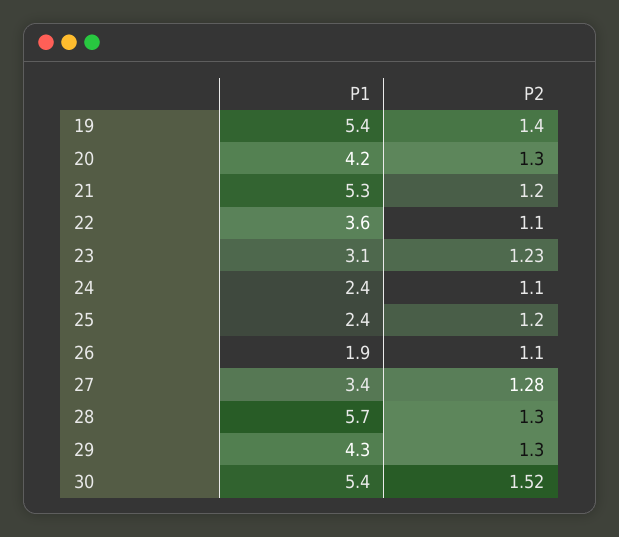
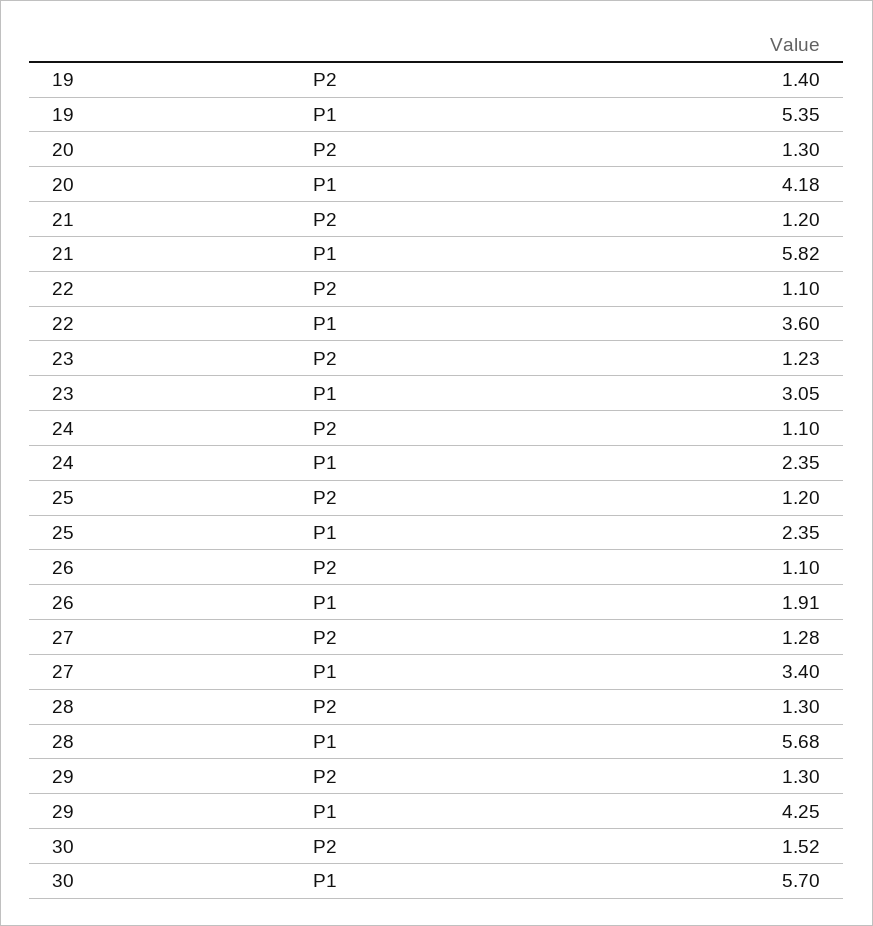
  {
    "P1": {
      "19": 5.35,
      "20": 4.18,
-     "21": 5.3,
+     "21": 5.82,
      "22": 3.6,
      "23": 3.05,
      "24": 2.35,
      "25": 2.35,
      "26": 1.91,
      "27": 3.4,
      "28": 5.68,
      "29": 4.25,
-     "30": 5.4
+     "30": 5.7
    },
    "P2": {
      "19": 1.4,
      "20": 1.3,
      "21": 1.2,
      "22": 1.1,
      "23": 1.23,
      "24": 1.1,
      "25": 1.2,
      "26": 1.1,
      "27": 1.28,
      "28": 1.3,
      "29": 1.3,
      "30": 1.52
    }
  }

